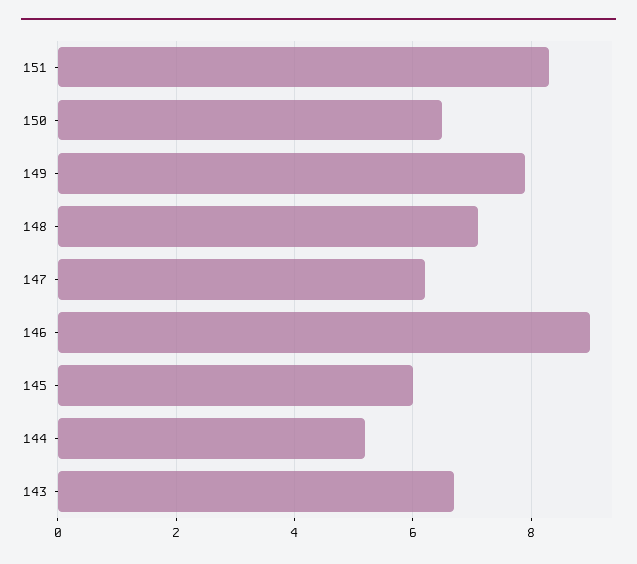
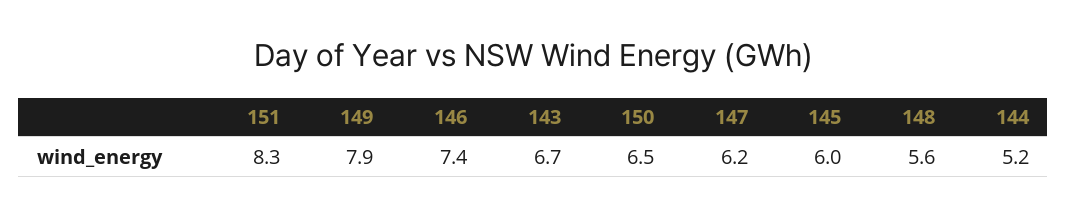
  {
    "151": 8.3,
    "150": 6.5,
    "149": 7.9,
-   "148": 7,
+   "148": 5.6,
    "147": 6.2,
-   "146": 9,
+   "146": 7.4,
    "145": 6,
    "144": 5.2,
    "143": 6.7
  }

